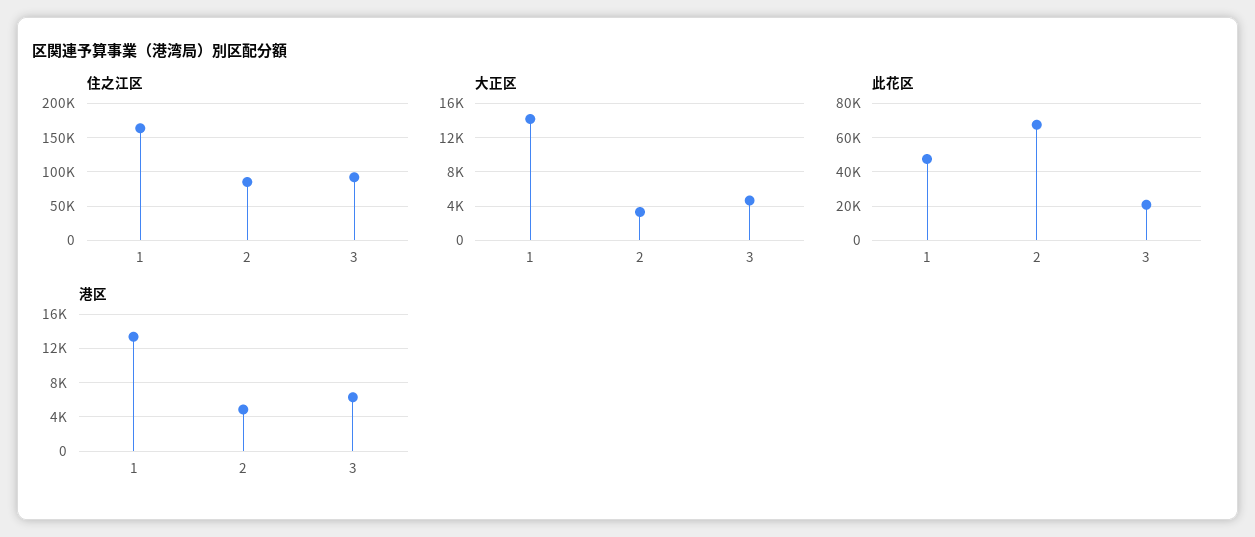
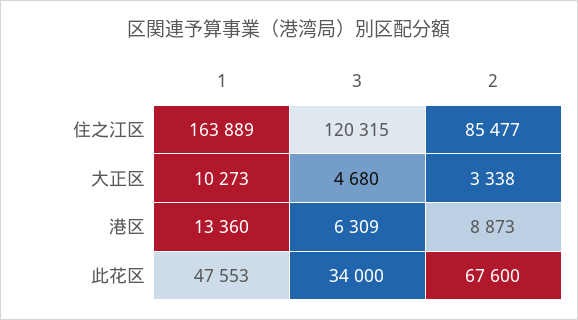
  {
    "住之江区": {
      "1": 163889,
      "2": 85477,
-     "3": 90000
+     "3": 120315
    },
    "大正区": {
-     "1": 14000,
+     "1": 10273,
      "2": 3338,
      "3": 4680
    },
    "此花区": {
      "1": 47553,
      "2": 67600,
-     "3": 20000
+     "3": 34000
    },
    "港区": {
      "1": 13360,
-     "2": 5000,
+     "2": 8873,
      "3": 6309
    }
  }

